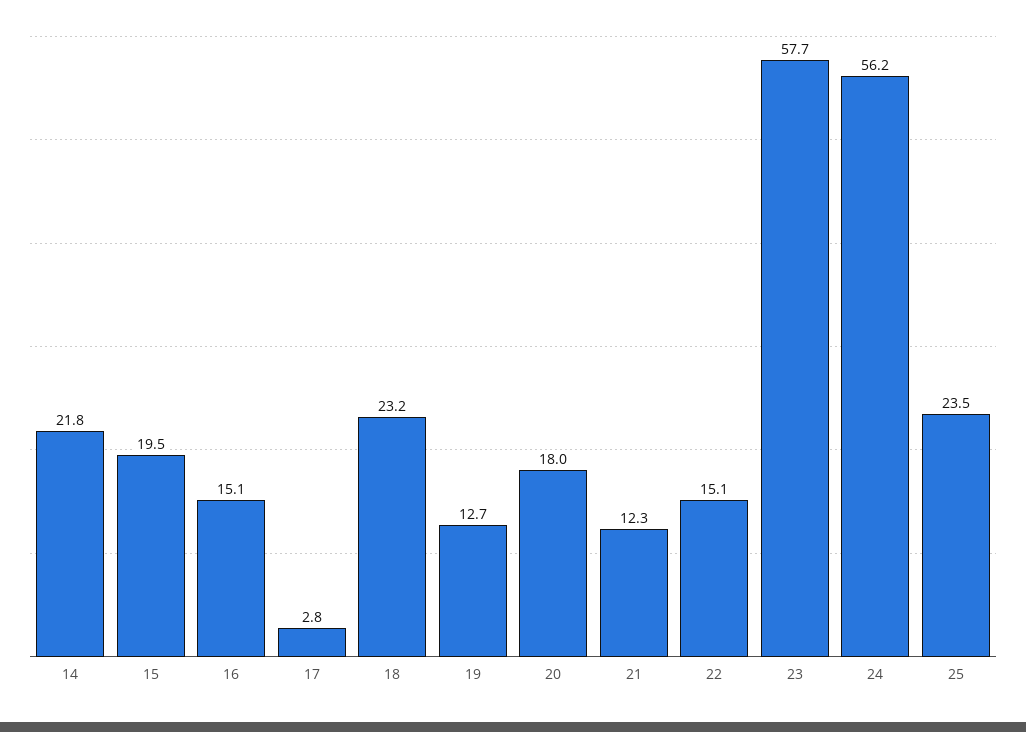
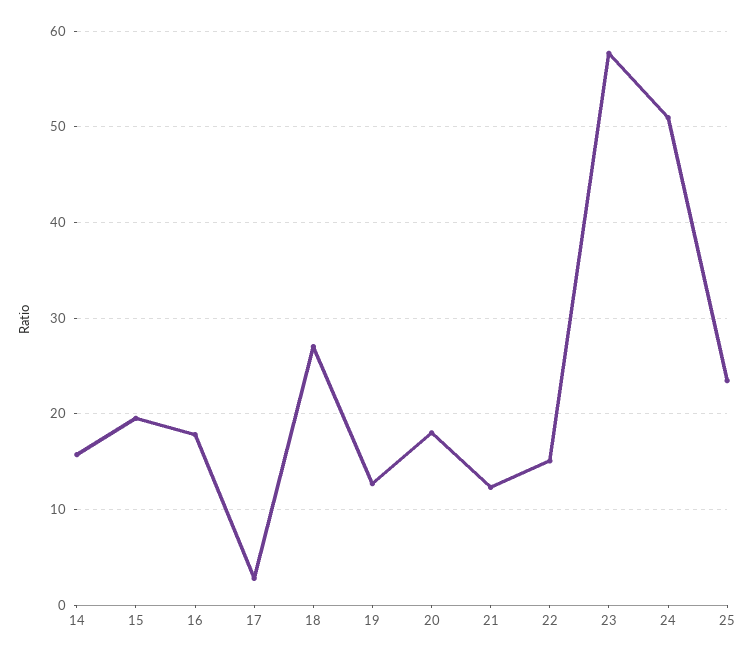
  {
-   "14": 21.8,
+   "14": 16,
    "15": 19.5,
-   "16": 15.1,
+   "16": 18,
    "17": 2.8,
-   "18": 23.2,
+   "18": 27,
    "19": 12.7,
    "20": 18,
    "21": 12.3,
    "22": 15.1,
    "23": 57.7,
-   "24": 56.2,
+   "24": 51,
    "25": 23.5
  }

